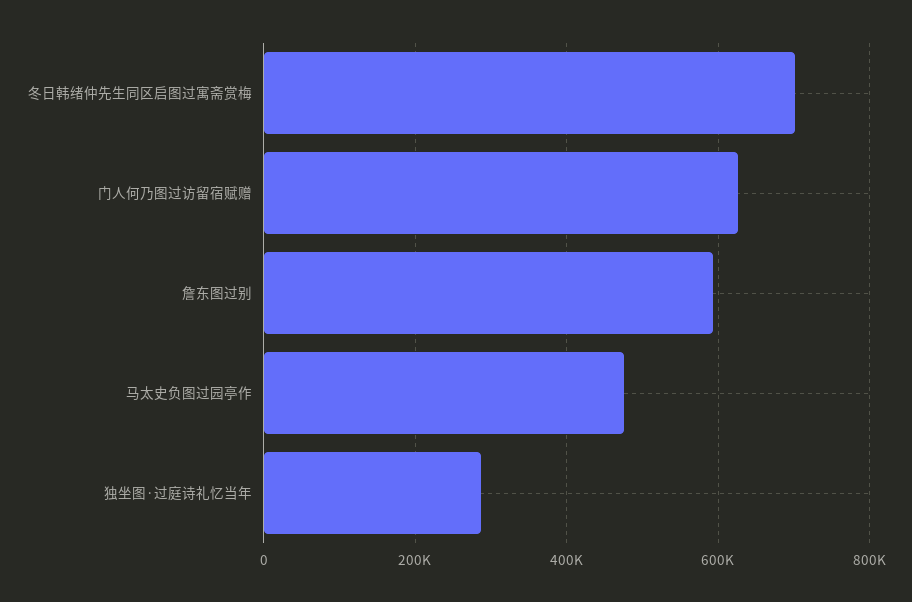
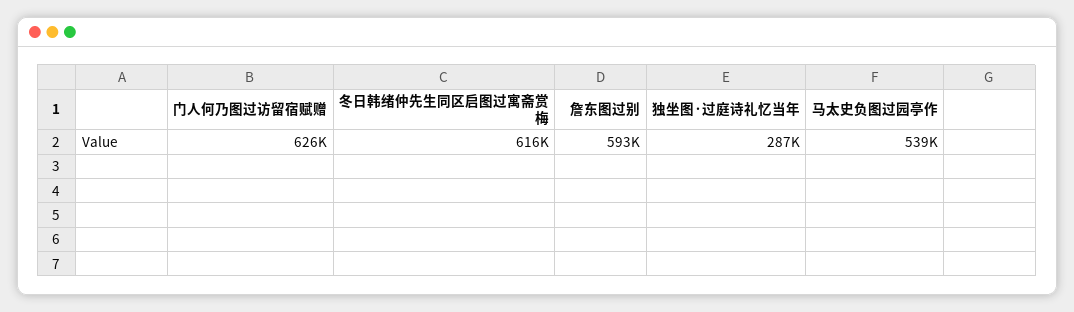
  {
-   "冬日韩绪仲先生同区启图过寓斋赏梅": 700000,
+   "冬日韩绪仲先生同区启图过寓斋赏梅": 616000,
    "门人何乃图过访留宿赋赠": 626000,
    "詹东图过别": 593000,
-   "马太史负图过园亭作": 480000,
+   "马太史负图过园亭作": 539000,
    "独坐图·过庭诗礼忆当年": 287000
  }

